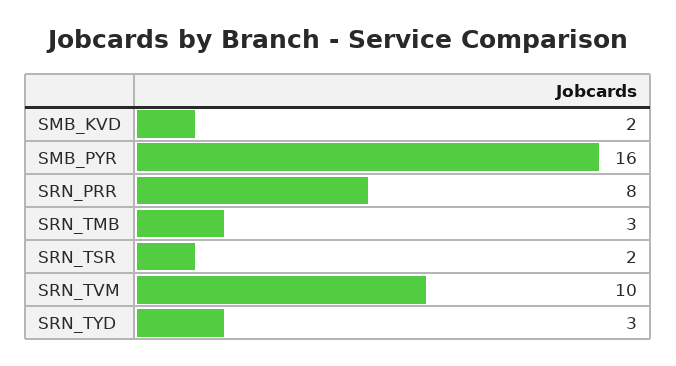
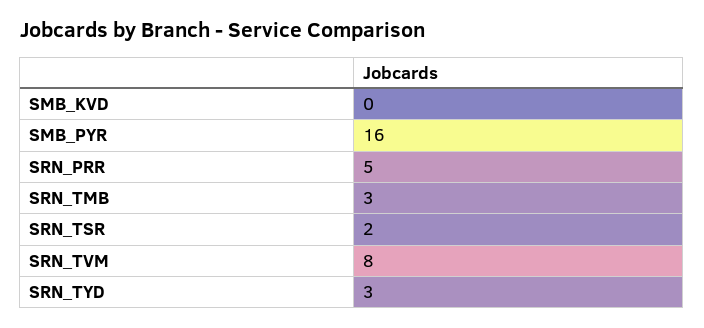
  {
-   "SMB_KVD": 2,
+   "SMB_KVD": 0,
    "SMB_PYR": 16,
-   "SRN_PRR": 8,
+   "SRN_PRR": 5,
    "SRN_TMB": 3,
    "SRN_TSR": 2,
-   "SRN_TVM": 10,
+   "SRN_TVM": 8,
    "SRN_TYD": 3
  }

